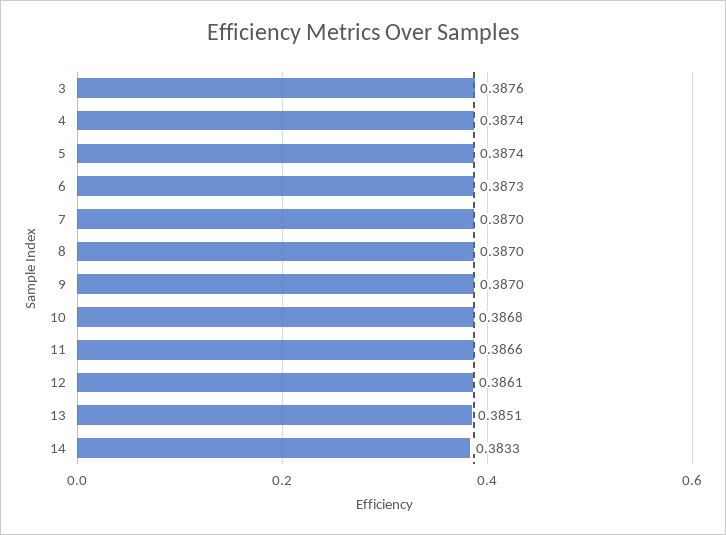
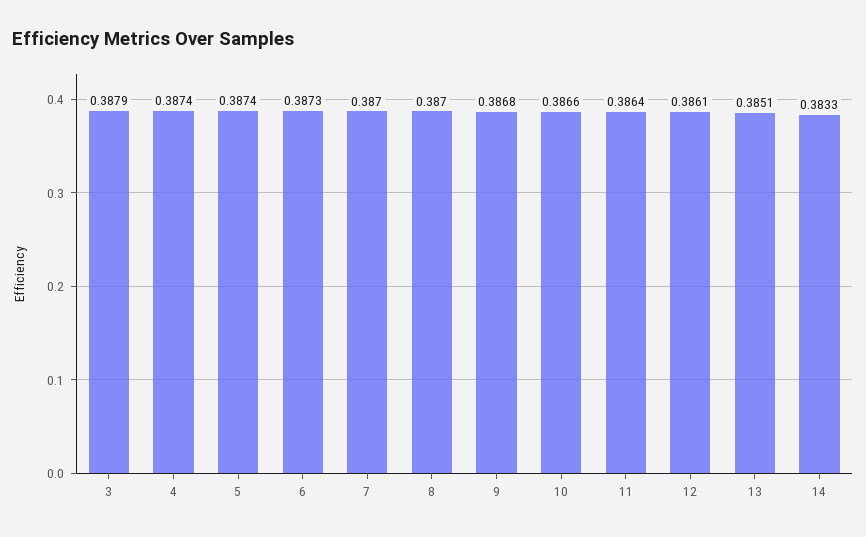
  {
-   "3": 0.3876,
+   "3": 0.3879,
    "4": 0.3874,
    "5": 0.3874,
    "6": 0.3873,
    "7": 0.387,
    "8": 0.387,
-   "9": 0.387,
+   "9": 0.3868,
-   "10": 0.3868,
+   "10": 0.3866,
-   "11": 0.3866,
+   "11": 0.3864,
    "12": 0.3861,
    "13": 0.3851,
    "14": 0.3833
  }

